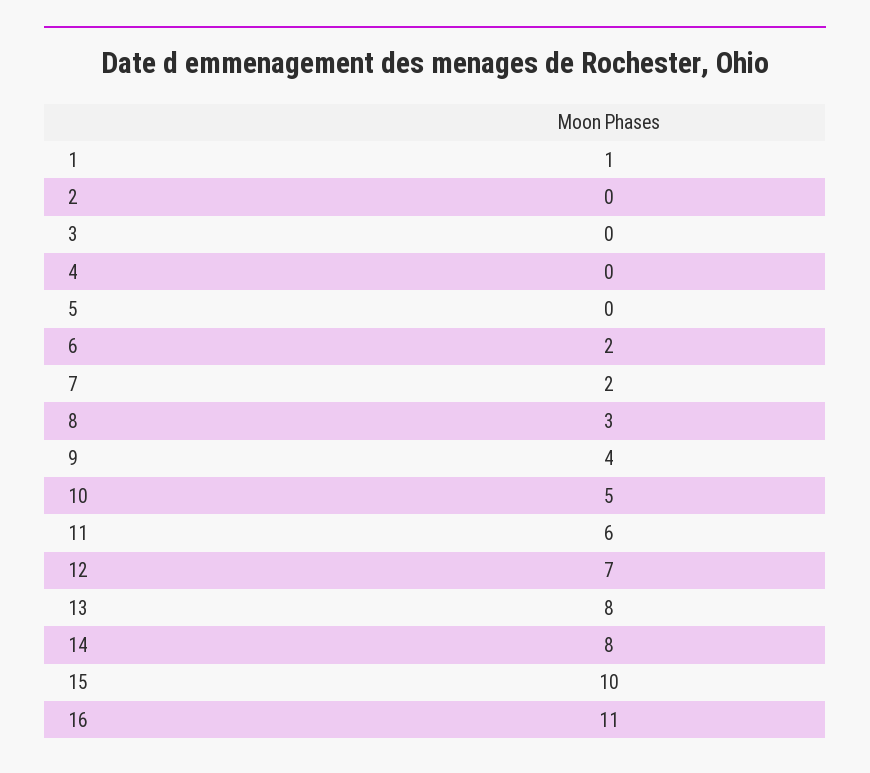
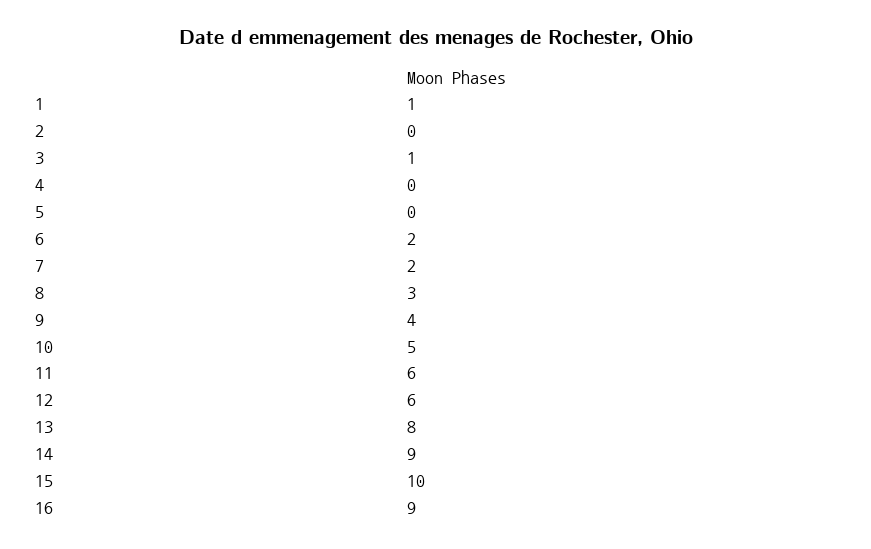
  {
    "1": 1,
    "2": 0,
-   "3": 0,
+   "3": 1,
    "4": 0,
    "5": 0,
    "6": 2,
    "7": 2,
    "8": 3,
    "9": 4,
    "10": 5,
    "11": 6,
-   "12": 7,
+   "12": 6,
    "13": 8,
-   "14": 8,
+   "14": 9,
    "15": 10,
-   "16": 11
+   "16": 9
  }

